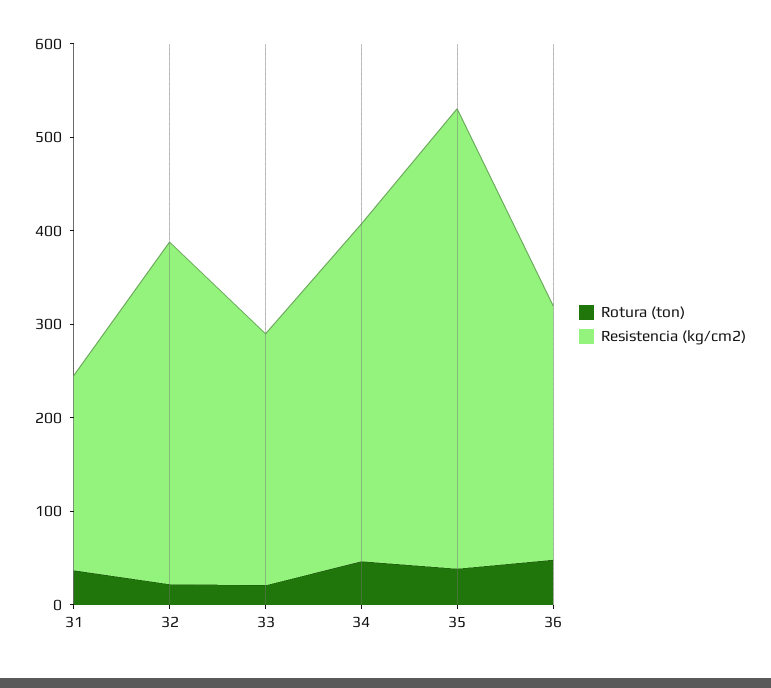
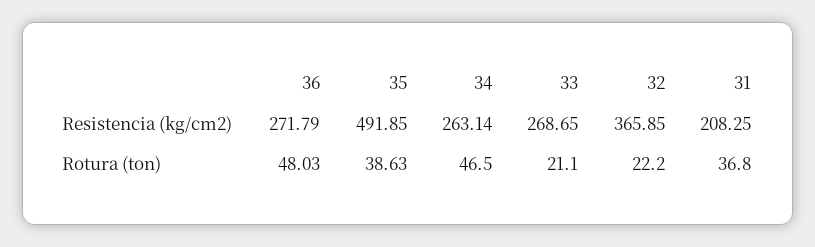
  {
    "Rotura (ton)": {
      "31": 36.8,
      "32": 22.2,
      "33": 21.1,
      "34": 46.5,
      "35": 38.63,
      "36": 48.03
    },
    "Resistencia (kg/cm2)": {
      "31": 208.25,
      "32": 365.85,
      "33": 268.65,
-     "34": 360,
+     "34": 263.14,
      "35": 491.85,
      "36": 271.79
    }
  }

